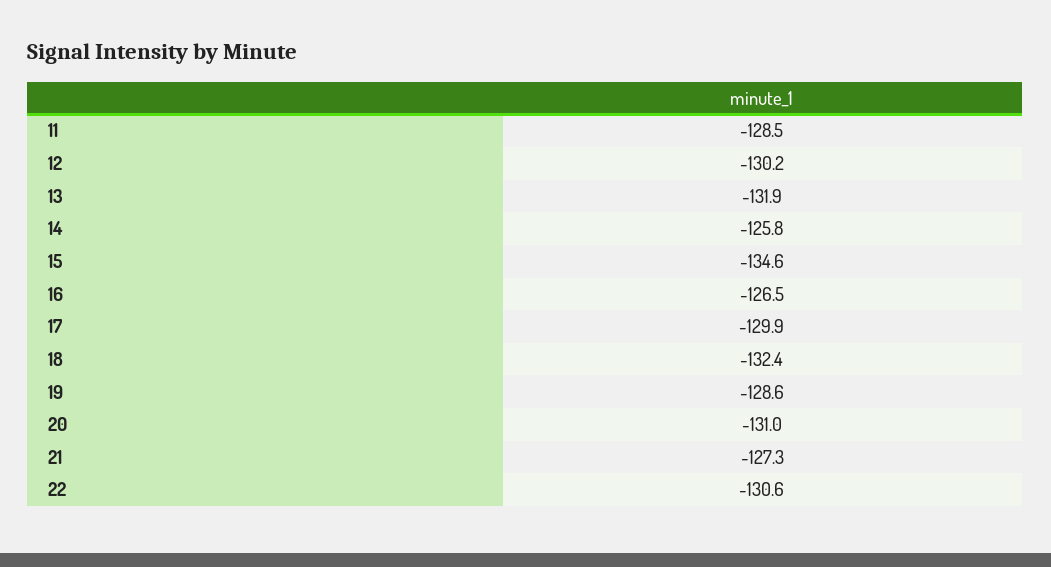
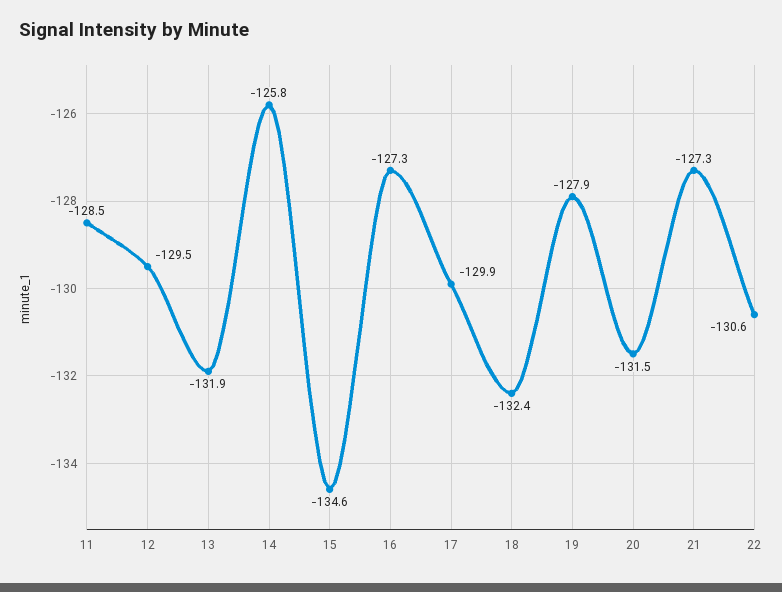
  {
    "11": -128.5,
-   "12": -130.2,
+   "12": -129.5,
    "13": -131.9,
    "14": -125.8,
    "15": -134.6,
-   "16": -126.5,
+   "16": -127.3,
    "17": -129.9,
    "18": -132.4,
-   "19": -128.6,
+   "19": -127.9,
-   "20": -131,
+   "20": -131.5,
    "21": -127.3,
    "22": -130.6
  }

